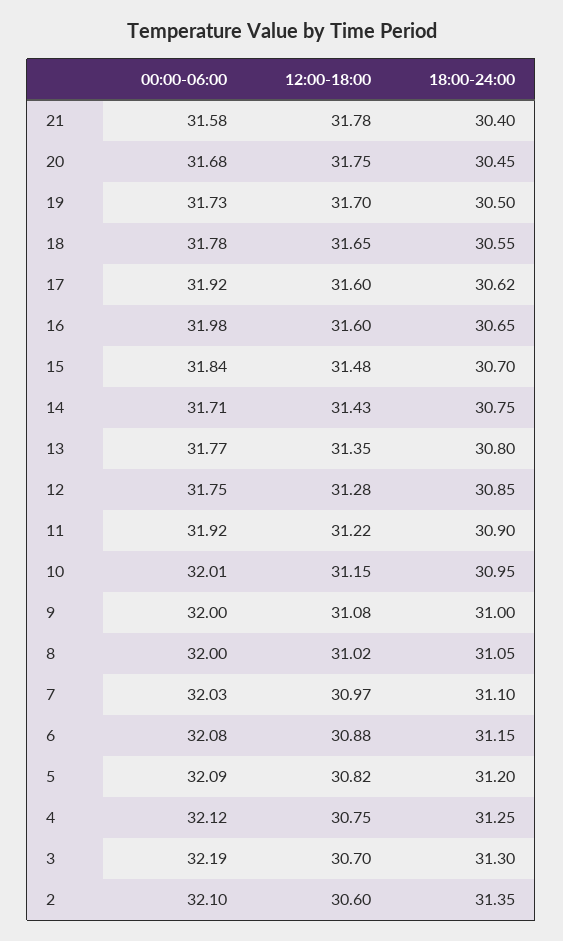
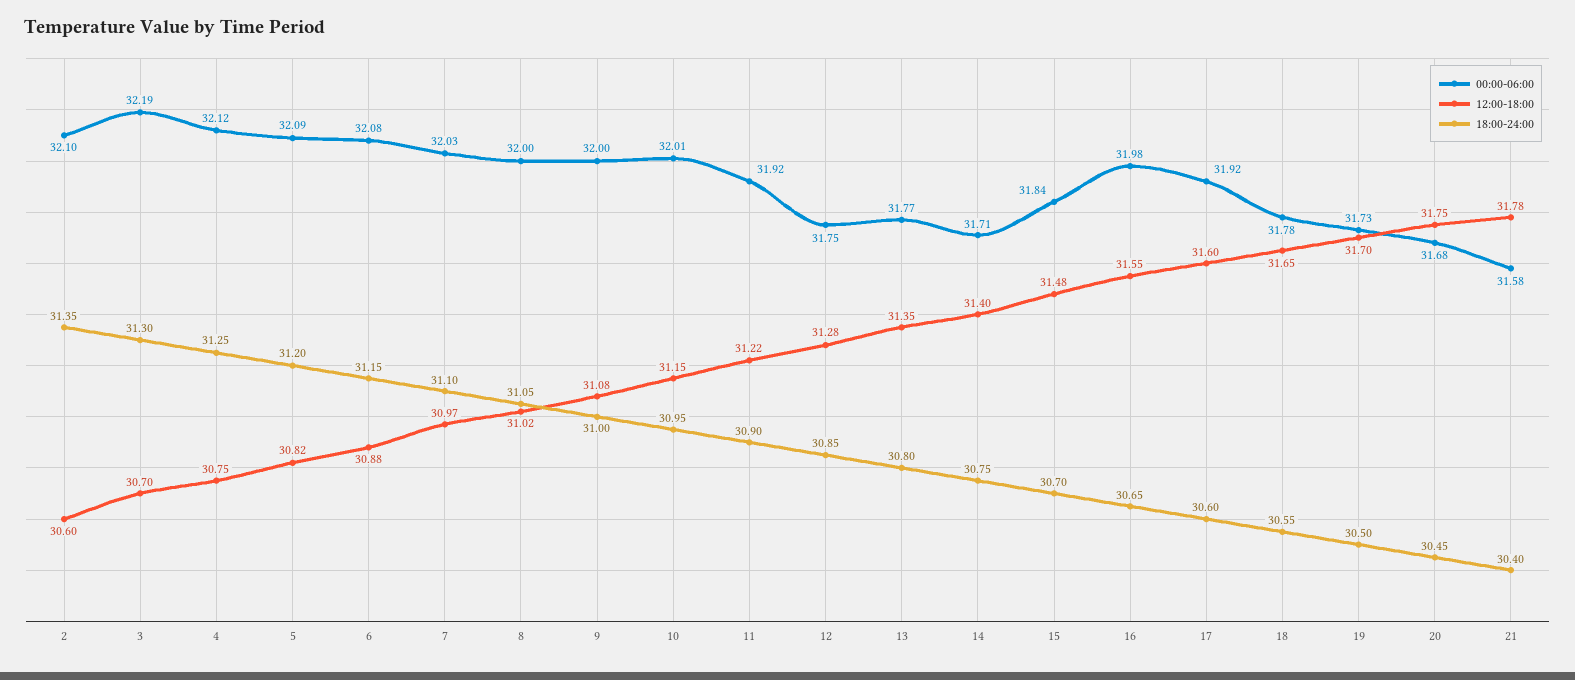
  {
    "00:00-06:00": {
      "21": 31.58,
      "20": 31.68,
      "19": 31.73,
      "18": 31.78,
      "17": 31.92,
      "16": 31.98,
      "15": 31.84,
      "14": 31.71,
      "13": 31.77,
      "12": 31.75,
      "11": 31.92,
      "10": 32.01,
      "9": 32,
      "8": 32,
      "7": 32.03,
      "6": 32.08,
      "5": 32.09,
      "4": 32.12,
      "3": 32.19,
      "2": 32.1
    },
    "12:00-18:00": {
      "21": 31.78,
      "20": 31.75,
      "19": 31.7,
      "18": 31.65,
      "17": 31.6,
-     "16": 31.6,
+     "16": 31.55,
      "15": 31.48,
-     "14": 31.43,
+     "14": 31.4,
      "13": 31.35,
      "12": 31.28,
      "11": 31.22,
      "10": 31.15,
      "9": 31.08,
      "8": 31.02,
      "7": 30.97,
      "6": 30.88,
      "5": 30.82,
      "4": 30.75,
      "3": 30.7,
      "2": 30.6
    },
    "18:00-24:00": {
      "21": 30.4,
      "20": 30.45,
      "19": 30.5,
      "18": 30.55,
-     "17": 30.62,
+     "17": 30.6,
      "16": 30.65,
      "15": 30.7,
      "14": 30.75,
      "13": 30.8,
      "12": 30.85,
      "11": 30.9,
      "10": 30.95,
      "9": 31,
      "8": 31.05,
      "7": 31.1,
      "6": 31.15,
      "5": 31.2,
      "4": 31.25,
      "3": 31.3,
      "2": 31.35
    }
  }

